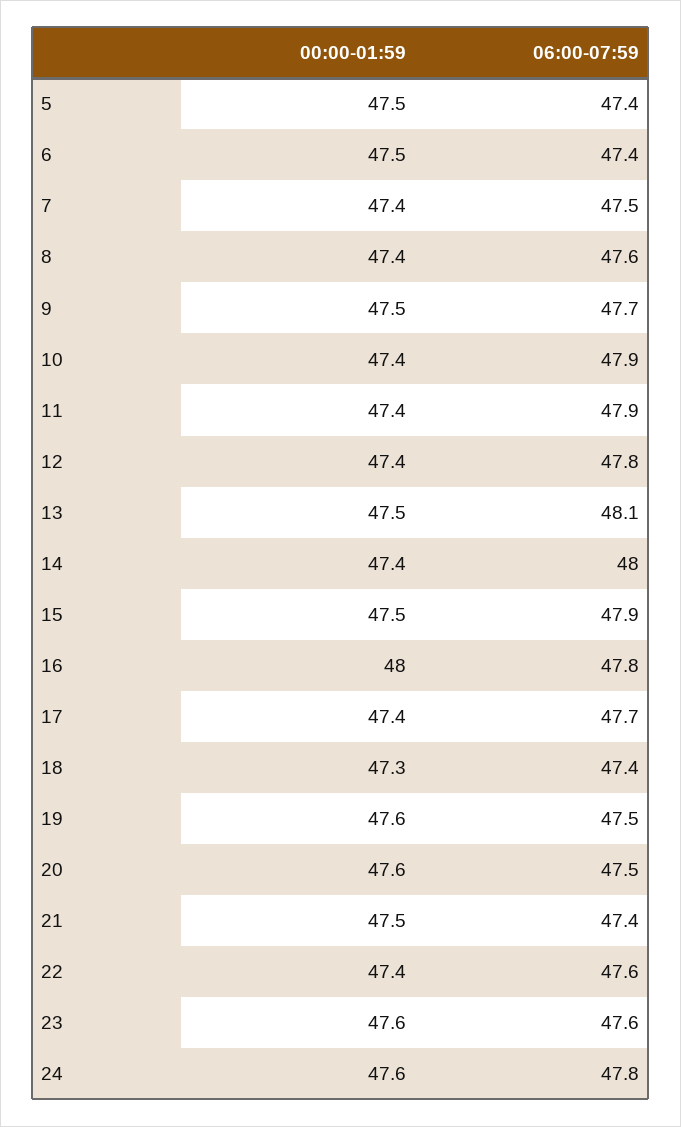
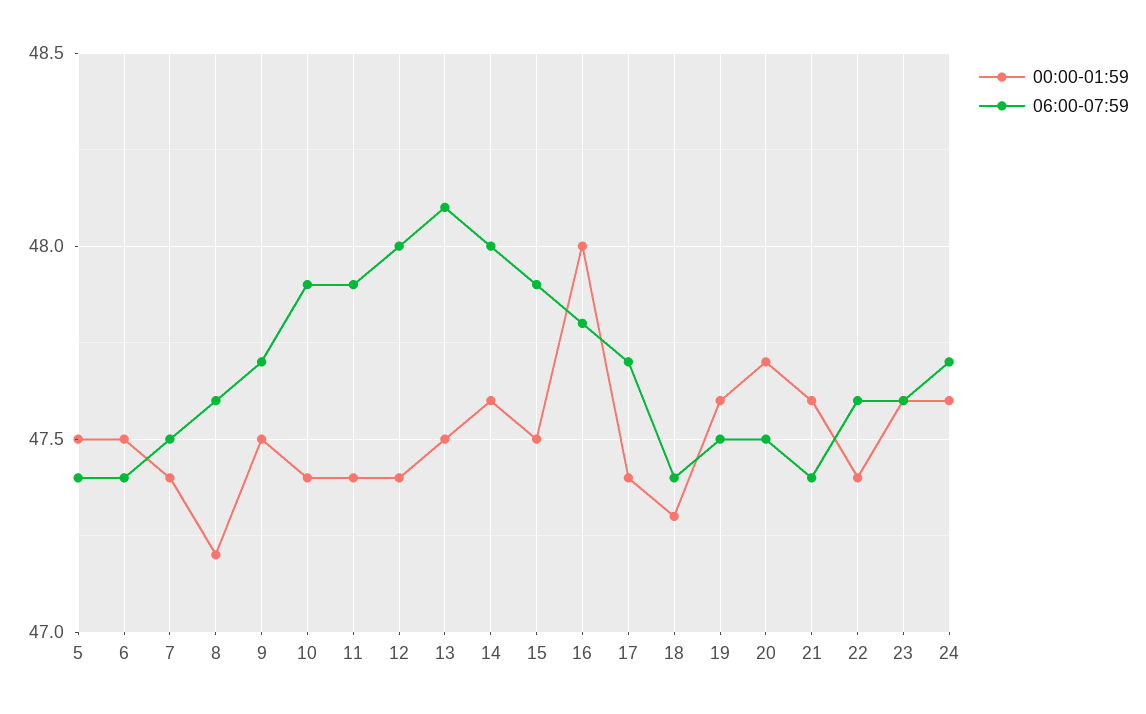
  {
    "00:00-01:59": {
      "5": 47.5,
      "6": 47.5,
      "7": 47.4,
-     "8": 47.4,
+     "8": 47.2,
      "9": 47.5,
      "10": 47.4,
      "11": 47.4,
      "12": 47.4,
      "13": 47.5,
-     "14": 47.4,
+     "14": 47.6,
      "15": 47.5,
      "16": 48,
      "17": 47.4,
      "18": 47.3,
      "19": 47.6,
-     "20": 47.6,
+     "20": 47.7,
-     "21": 47.5,
+     "21": 47.6,
      "22": 47.4,
      "23": 47.6,
      "24": 47.6
    },
    "06:00-07:59": {
      "5": 47.4,
      "6": 47.4,
      "7": 47.5,
      "8": 47.6,
      "9": 47.7,
      "10": 47.9,
      "11": 47.9,
-     "12": 47.8,
+     "12": 48,
      "13": 48.1,
      "14": 48,
      "15": 47.9,
      "16": 47.8,
      "17": 47.7,
      "18": 47.4,
      "19": 47.5,
      "20": 47.5,
      "21": 47.4,
      "22": 47.6,
      "23": 47.6,
-     "24": 47.8
+     "24": 47.7
    }
  }

